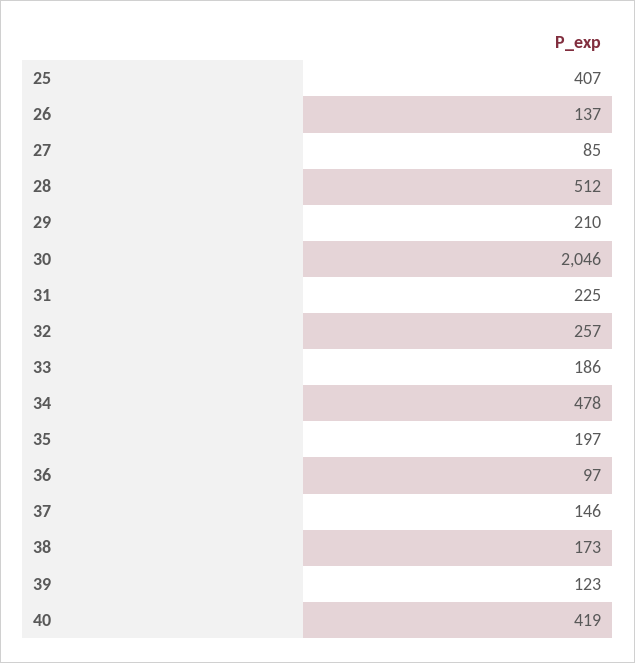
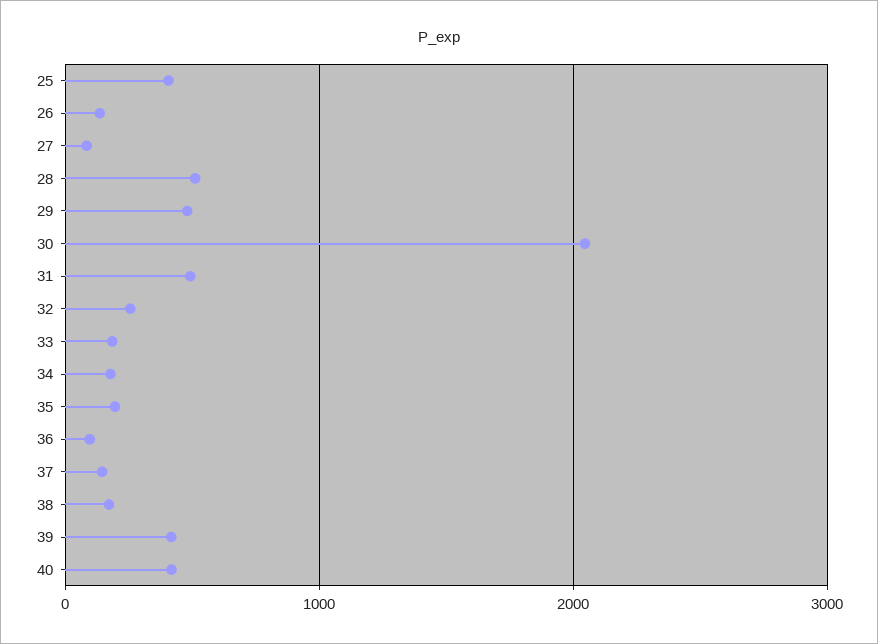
  {
    "25": 407,
    "26": 137,
    "27": 85,
    "28": 512,
-   "29": 210,
+   "29": 500,
    "30": 2046,
-   "31": 225,
+   "31": 500,
    "32": 257,
    "33": 186,
-   "34": 478,
+   "34": 200,
    "35": 197,
    "36": 97,
    "37": 146,
    "38": 173,
-   "39": 123,
+   "39": 400,
    "40": 419
  }

